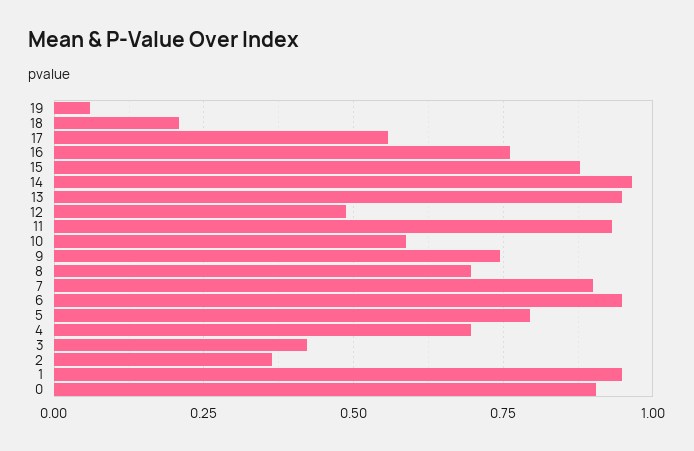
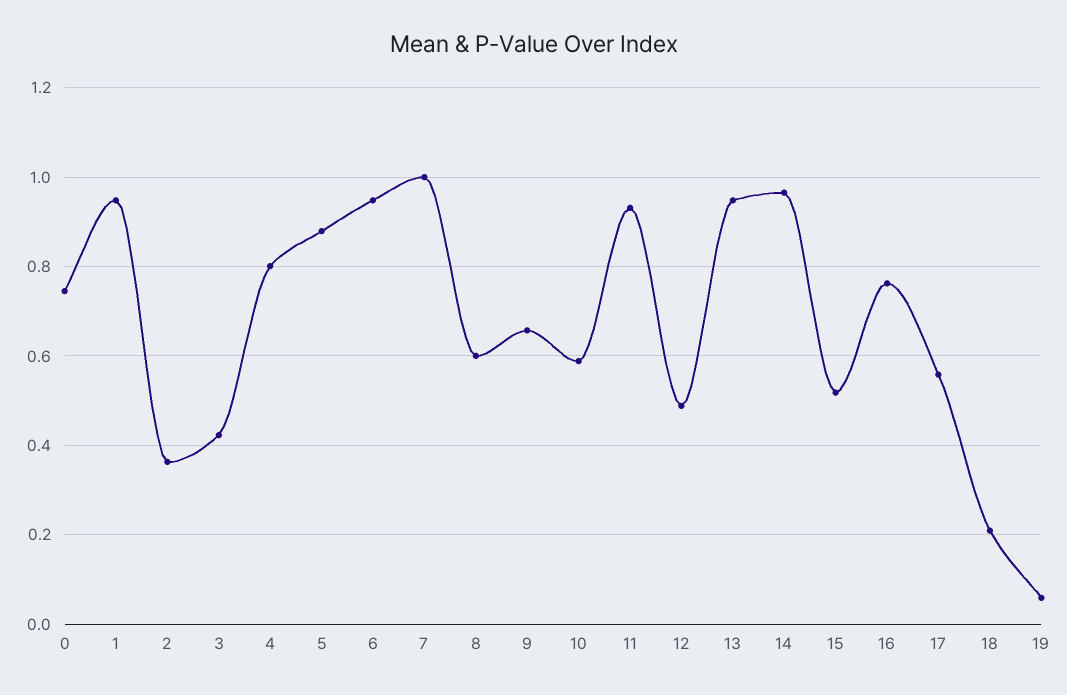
  {
    "19": 0.06,
    "18": 0.2,
    "17": 0.56,
    "16": 0.76,
-   "15": 0.875,
+   "15": 0.52,
    "14": 0.96,
    "13": 0.94,
    "12": 0.48,
    "11": 0.94,
    "10": 0.58,
-   "9": 0.75,
+   "9": 0.66,
-   "8": 0.7,
+   "8": 0.6,
-   "7": 0.9,
+   "7": 1,
    "6": 0.94,
-   "5": 0.8,
+   "5": 0.88,
-   "4": 0.7,
+   "4": 0.8,
    "3": 0.42,
    "2": 0.36,
    "1": 0.94,
-   "0": 0.9
+   "0": 0.74
  }

